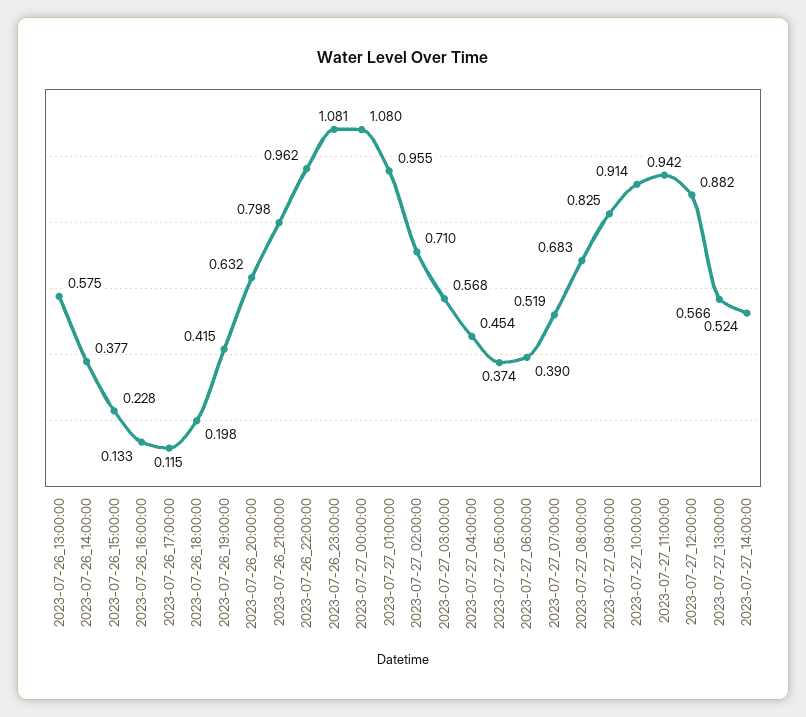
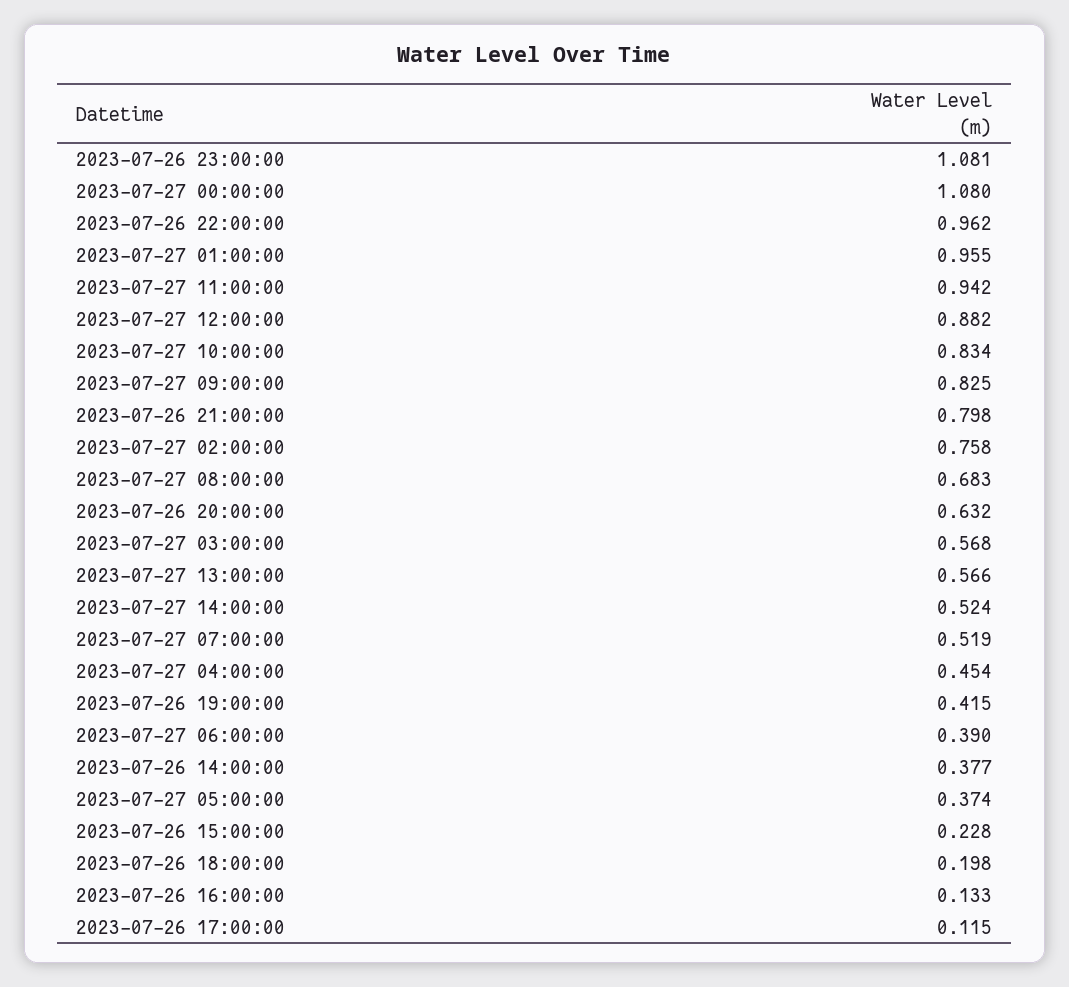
  {
-   "2023-07-26_13:00:00": 0.575,
    "2023-07-26_14:00:00": 0.377,
    "2023-07-26_15:00:00": 0.228,
    "2023-07-26_16:00:00": 0.133,
    "2023-07-26_17:00:00": 0.115,
    "2023-07-26_18:00:00": 0.198,
    "2023-07-26_19:00:00": 0.415,
    "2023-07-26_20:00:00": 0.632,
    "2023-07-26_21:00:00": 0.798,
    "2023-07-26_22:00:00": 0.962,
    "2023-07-26_23:00:00": 1.081,
    "2023-07-27_00:00:00": 1.08,
    "2023-07-27_01:00:00": 0.955,
-   "2023-07-27_02:00:00": 0.71,
+   "2023-07-27_02:00:00": 0.758,
    "2023-07-27_03:00:00": 0.568,
    "2023-07-27_04:00:00": 0.454,
    "2023-07-27_05:00:00": 0.374,
    "2023-07-27_06:00:00": 0.39,
    "2023-07-27_07:00:00": 0.519,
    "2023-07-27_08:00:00": 0.683,
    "2023-07-27_09:00:00": 0.825,
-   "2023-07-27_10:00:00": 0.914,
+   "2023-07-27_10:00:00": 0.834,
    "2023-07-27_11:00:00": 0.942,
    "2023-07-27_12:00:00": 0.882,
    "2023-07-27_13:00:00": 0.566,
    "2023-07-27_14:00:00": 0.524
  }

